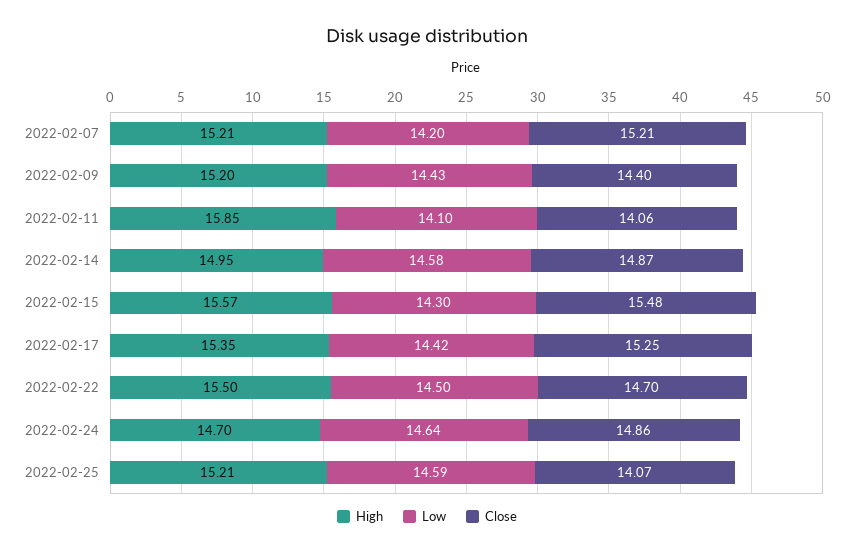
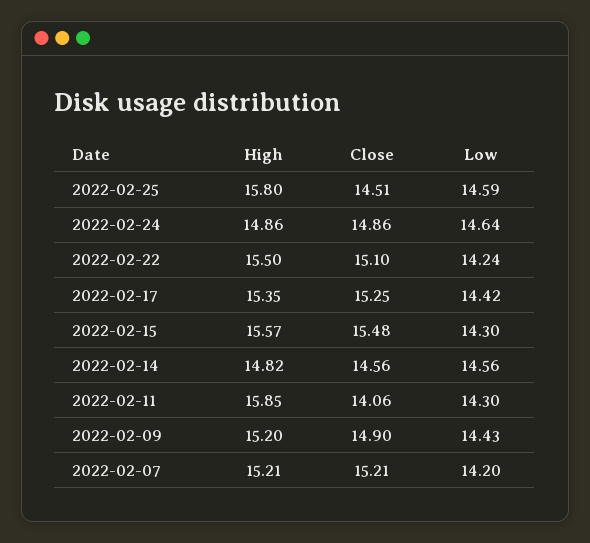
  {
    "High": {
      "2022-02-07": 15.21,
      "2022-02-09": 15.2,
      "2022-02-11": 15.85,
-     "2022-02-14": 14.95,
+     "2022-02-14": 14.82,
      "2022-02-15": 15.57,
      "2022-02-17": 15.35,
      "2022-02-22": 15.5,
-     "2022-02-24": 14.7,
+     "2022-02-24": 14.86,
-     "2022-02-25": 15.21
+     "2022-02-25": 15.8
    },
    "Low": {
      "2022-02-07": 14.2,
      "2022-02-09": 14.43,
-     "2022-02-11": 14.1,
+     "2022-02-11": 14.3,
-     "2022-02-14": 14.58,
+     "2022-02-14": 14.56,
      "2022-02-15": 14.3,
      "2022-02-17": 14.42,
-     "2022-02-22": 14.5,
+     "2022-02-22": 14.24,
      "2022-02-24": 14.64,
      "2022-02-25": 14.59
    },
    "Close": {
      "2022-02-07": 15.21,
-     "2022-02-09": 14.4,
+     "2022-02-09": 14.9,
      "2022-02-11": 14.06,
-     "2022-02-14": 14.87,
+     "2022-02-14": 14.56,
      "2022-02-15": 15.48,
      "2022-02-17": 15.25,
-     "2022-02-22": 14.7,
+     "2022-02-22": 15.1,
      "2022-02-24": 14.86,
-     "2022-02-25": 14.07
+     "2022-02-25": 14.51
    }
  }

